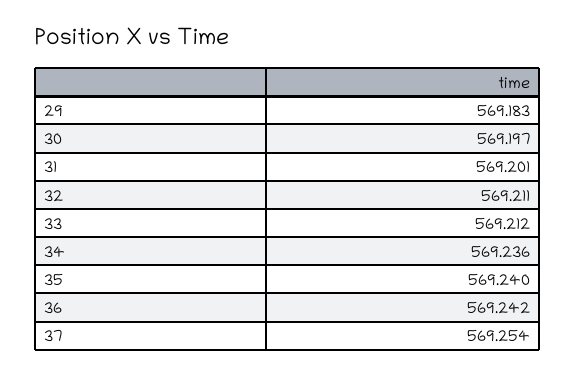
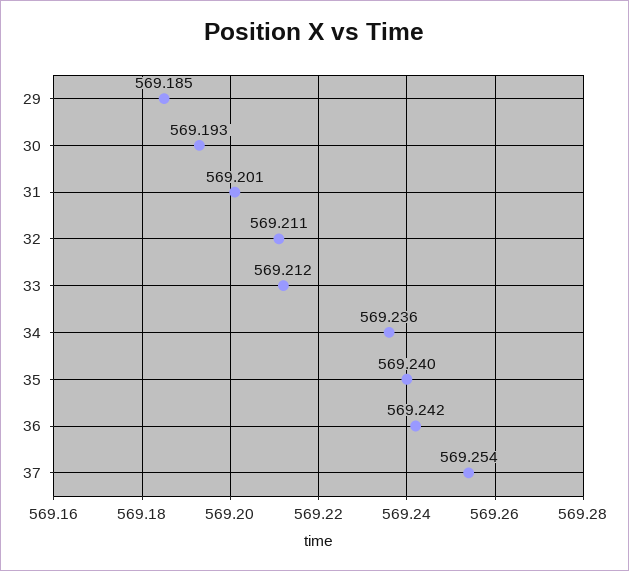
  {
-   "29": 569.183,
+   "29": 569.185,
-   "30": 569.197,
+   "30": 569.193,
    "31": 569.201,
    "32": 569.211,
    "33": 569.212,
    "34": 569.236,
    "35": 569.24,
    "36": 569.242,
    "37": 569.254
  }

